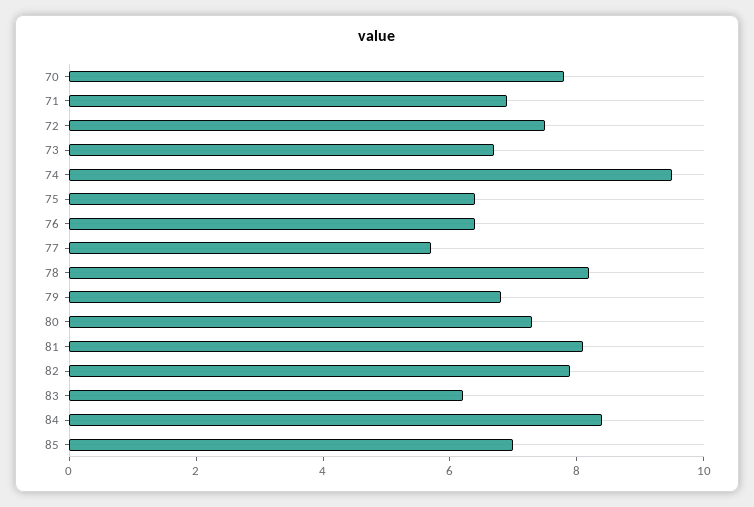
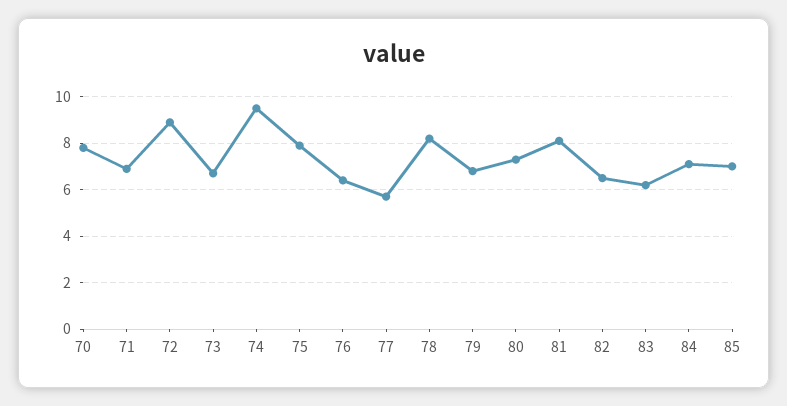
  {
    "70": 8,
    "71": 7,
-   "72": 7.5,
+   "72": 9,
    "73": 6.5,
    "74": 9.5,
-   "75": 6.5,
+   "75": 8,
    "76": 6.5,
    "77": 5.5,
    "78": 8,
    "79": 7,
    "80": 7.5,
    "81": 8,
-   "82": 8,
+   "82": 6.5,
    "83": 6,
-   "84": 8.5,
+   "84": 7,
    "85": 7
  }

